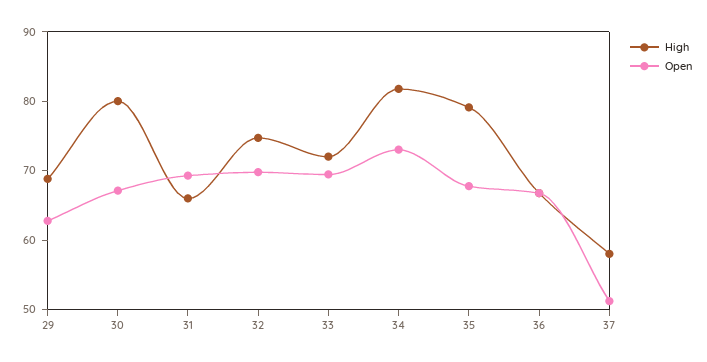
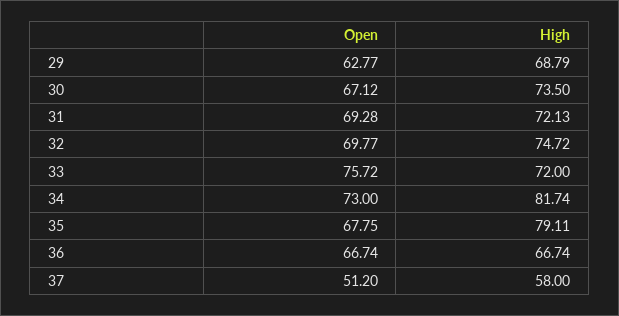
  {
    "High": {
      "29": 68.79,
-     "30": 80,
+     "30": 73.5,
-     "31": 66,
+     "31": 72.13,
      "32": 74.72,
      "33": 72,
      "34": 81.74,
      "35": 79.11,
      "36": 66.74,
      "37": 58
    },
    "Open": {
      "29": 62.77,
      "30": 67.12,
      "31": 69.28,
      "32": 69.77,
-     "33": 70,
+     "33": 75.72,
      "34": 73,
      "35": 67.75,
      "36": 66.74,
      "37": 51.2
    }
  }

